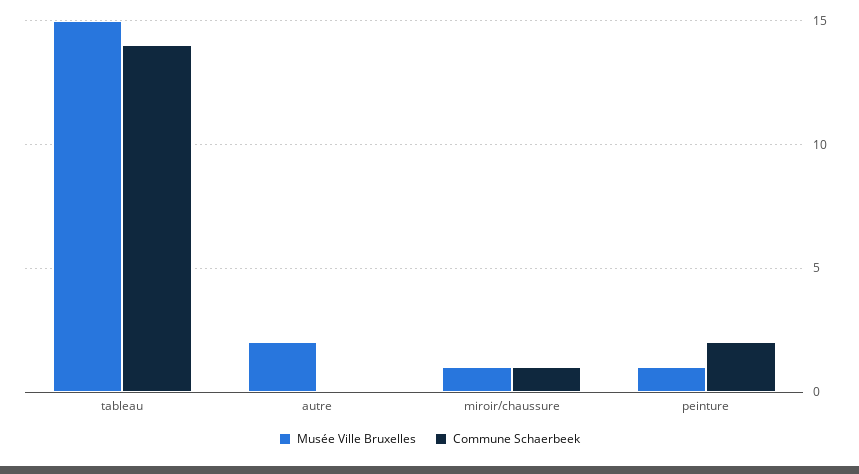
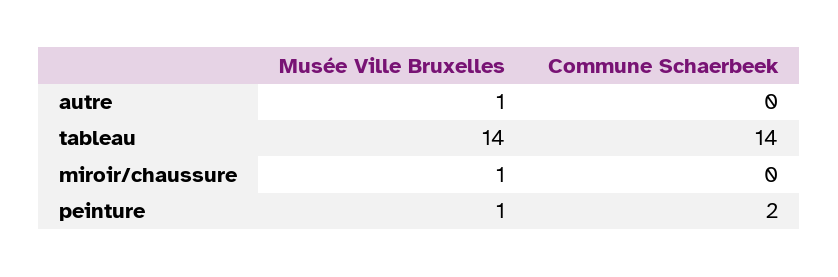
  {
    "Musée Ville Bruxelles": {
-     "tableau": 15,
+     "tableau": 14,
-     "autre": 2,
+     "autre": 1,
      "miroir/chaussure": 1,
      "peinture": 1
    },
    "Commune Schaerbeek": {
      "tableau": 14,
      "autre": 0,
-     "miroir/chaussure": 1,
+     "miroir/chaussure": 0,
      "peinture": 2
    }
  }

